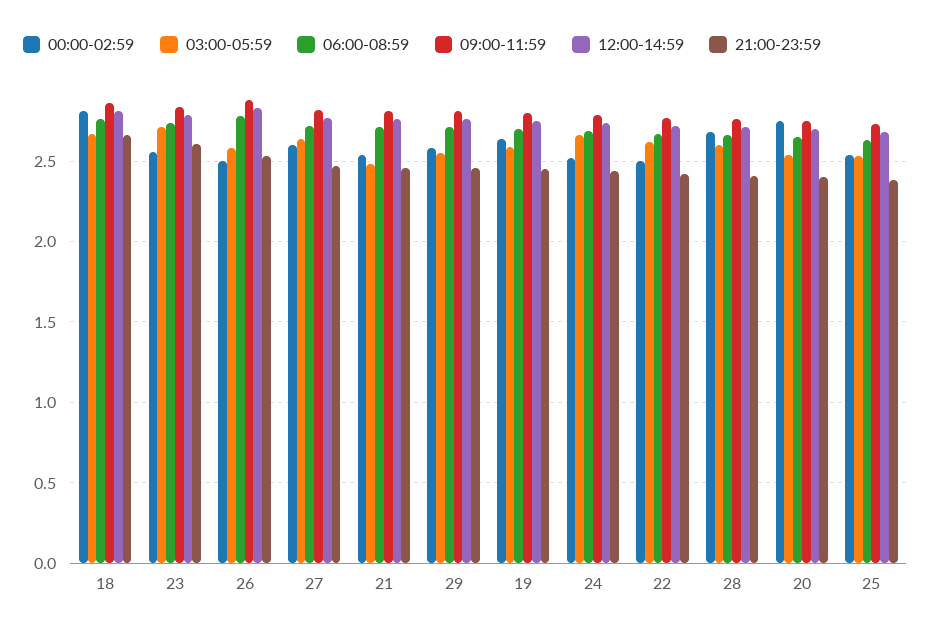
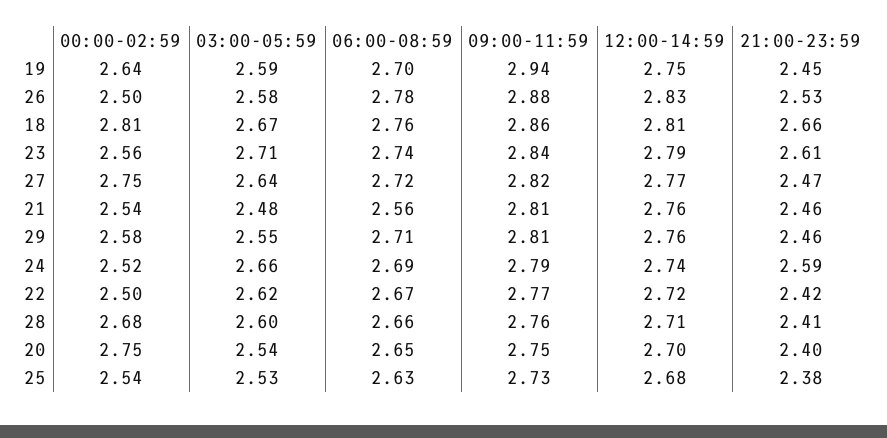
  {
    "00:00-02:59": {
      "18": 2.81,
      "23": 2.56,
      "26": 2.5,
-     "27": 2.6,
+     "27": 2.75,
      "21": 2.54,
      "29": 2.58,
      "19": 2.64,
      "24": 2.52,
      "22": 2.5,
      "28": 2.68,
      "20": 2.75,
      "25": 2.54
    },
    "03:00-05:59": {
      "18": 2.67,
      "23": 2.71,
      "26": 2.58,
      "27": 2.64,
      "21": 2.48,
      "29": 2.55,
      "19": 2.59,
      "24": 2.66,
      "22": 2.62,
      "28": 2.6,
      "20": 2.54,
      "25": 2.53
    },
    "06:00-08:59": {
      "18": 2.76,
      "23": 2.74,
      "26": 2.78,
      "27": 2.72,
-     "21": 2.7,
+     "21": 2.56,
      "29": 2.71,
      "19": 2.7,
      "24": 2.69,
      "22": 2.67,
      "28": 2.66,
      "20": 2.65,
      "25": 2.63
    },
    "09:00-11:59": {
      "18": 2.86,
      "23": 2.84,
      "26": 2.88,
      "27": 2.82,
      "21": 2.81,
      "29": 2.81,
-     "19": 2.8,
+     "19": 2.94,
      "24": 2.79,
      "22": 2.77,
      "28": 2.76,
      "20": 2.75,
      "25": 2.73
    },
    "12:00-14:59": {
      "18": 2.81,
      "23": 2.79,
      "26": 2.83,
      "27": 2.77,
      "21": 2.76,
      "29": 2.76,
      "19": 2.75,
      "24": 2.74,
      "22": 2.72,
      "28": 2.71,
      "20": 2.7,
      "25": 2.68
    },
    "21:00-23:59": {
      "18": 2.66,
      "23": 2.61,
      "26": 2.53,
      "27": 2.47,
      "21": 2.46,
      "29": 2.46,
      "19": 2.45,
-     "24": 2.45,
+     "24": 2.59,
      "22": 2.42,
      "28": 2.41,
      "20": 2.4,
      "25": 2.38
    }
  }

